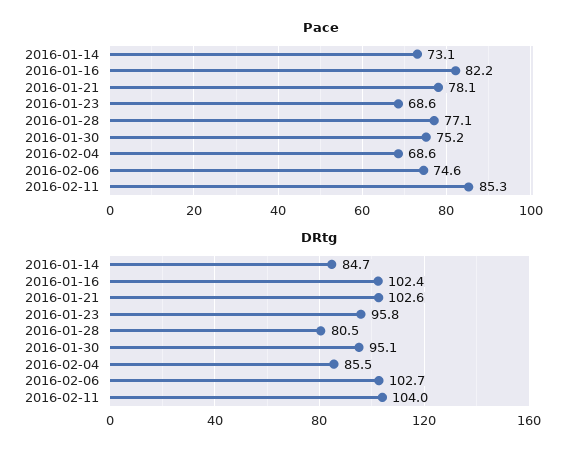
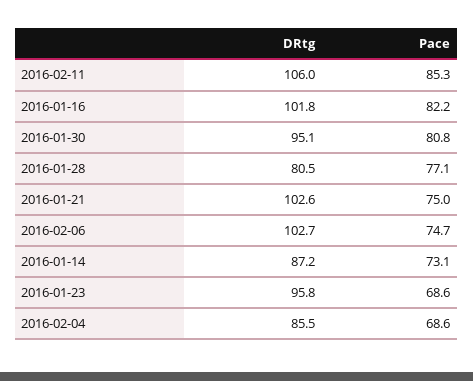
  {
    "Pace": {
      "2016-01-14": 73.1,
      "2016-01-16": 82.2,
-     "2016-01-21": 78.1,
+     "2016-01-21": 75,
      "2016-01-23": 68.6,
      "2016-01-28": 77.1,
-     "2016-01-30": 75.2,
+     "2016-01-30": 80.8,
      "2016-02-04": 68.6,
-     "2016-02-06": 74.6,
+     "2016-02-06": 74.7,
      "2016-02-11": 85.3
    },
    "DRtg": {
-     "2016-01-14": 84.7,
+     "2016-01-14": 87.2,
-     "2016-01-16": 102.4,
+     "2016-01-16": 101.8,
      "2016-01-21": 102.6,
      "2016-01-23": 95.8,
      "2016-01-28": 80.5,
      "2016-01-30": 95.1,
      "2016-02-04": 85.5,
      "2016-02-06": 102.7,
-     "2016-02-11": 104
+     "2016-02-11": 106
    }
  }

